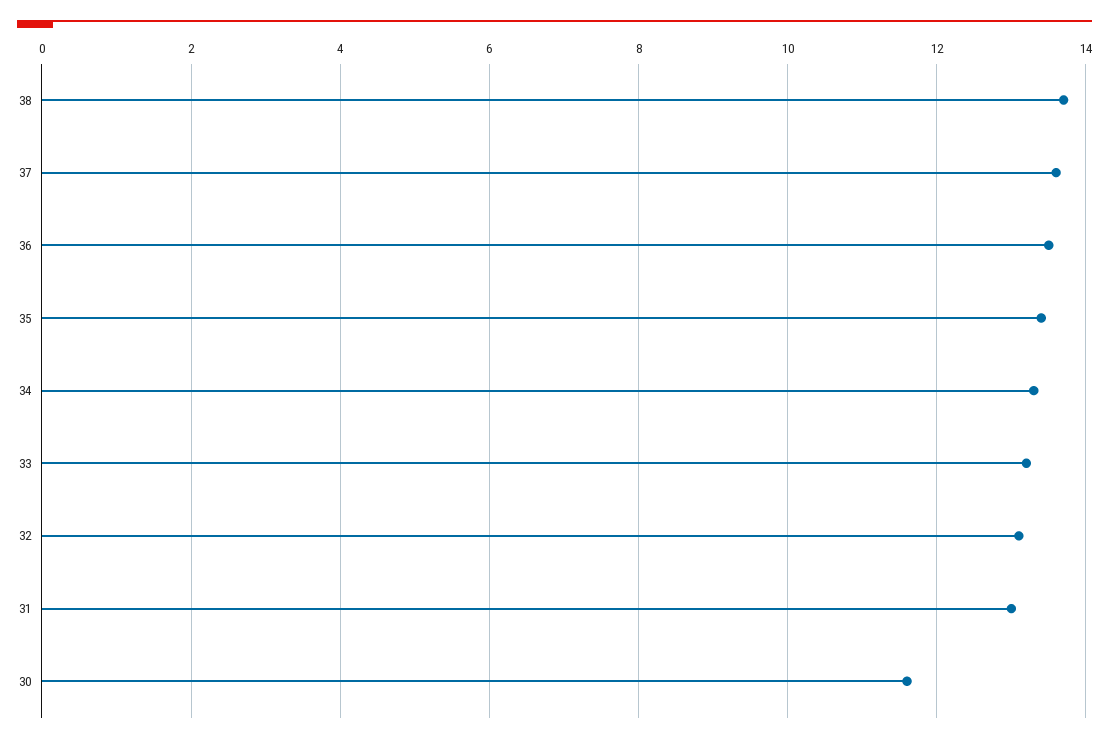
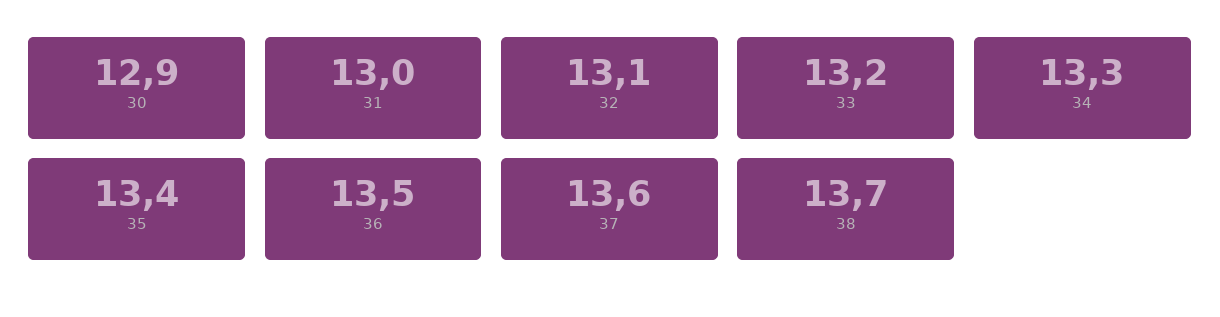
  {
    "38": 13.7,
    "37": 13.6,
    "36": 13.5,
    "35": 13.4,
    "34": 13.3,
    "33": 13.2,
    "32": 13.1,
    "31": 13,
-   "30": 11.5
+   "30": 12.9
  }

